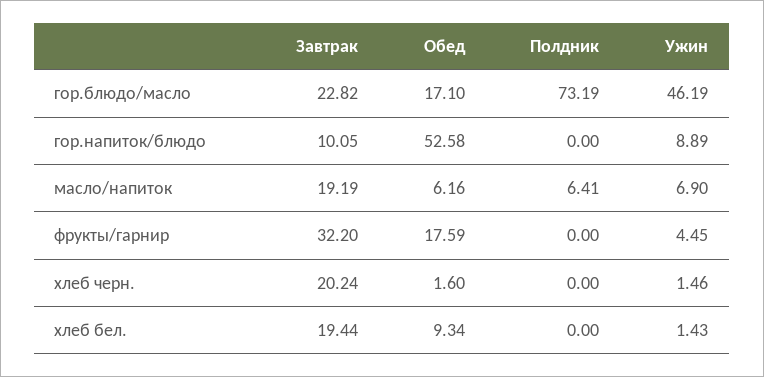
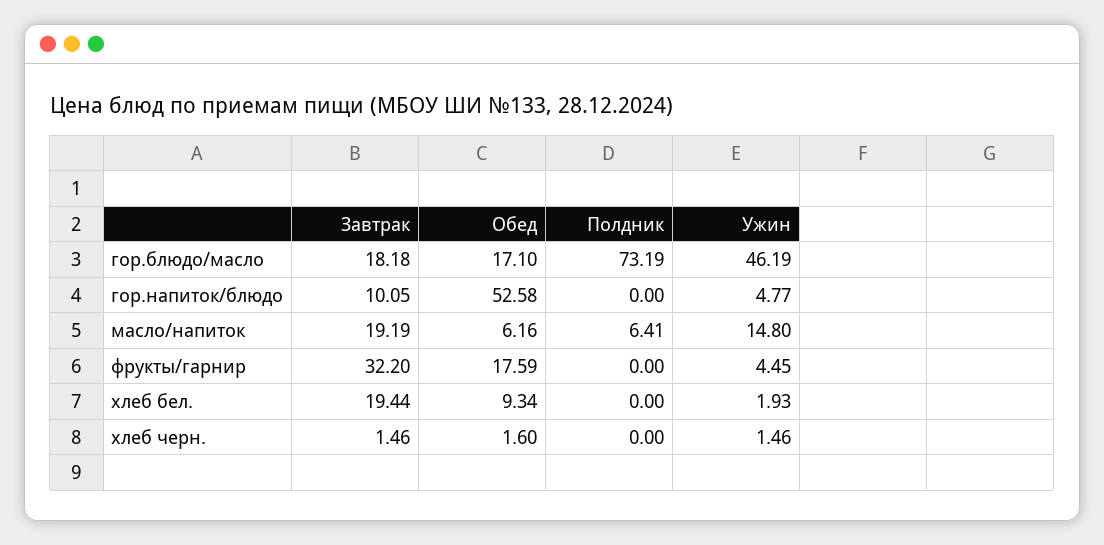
  {
    "Завтрак": {
-     "гор.блюдо/масло": 22.82,
+     "гор.блюдо/масло": 18.18,
      "гор.напиток/блюдо": 10.05,
      "масло/напиток": 19.19,
      "фрукты/гарнир": 32.2,
-     "хлеб черн.": 20.24,
+     "хлеб черн.": 1.46,
      "хлеб бел.": 19.44
    },
    "Обед": {
      "гор.блюдо/масло": 17.1,
      "гор.напиток/блюдо": 52.58,
      "масло/напиток": 6.16,
      "фрукты/гарнир": 17.59,
      "хлеб черн.": 1.6,
      "хлеб бел.": 9.34
    },
    "Полдник": {
      "гор.блюдо/масло": 73.19,
      "гор.напиток/блюдо": 0,
      "масло/напиток": 6.41,
      "фрукты/гарнир": 0,
      "хлеб черн.": 0,
      "хлеб бел.": 0
    },
    "Ужин": {
      "гор.блюдо/масло": 46.19,
-     "гор.напиток/блюдо": 8.89,
+     "гор.напиток/блюдо": 4.77,
-     "масло/напиток": 6.9,
+     "масло/напиток": 14.8,
      "фрукты/гарнир": 4.45,
      "хлеб черн.": 1.46,
-     "хлеб бел.": 1.43
+     "хлеб бел.": 1.93
    }
  }

